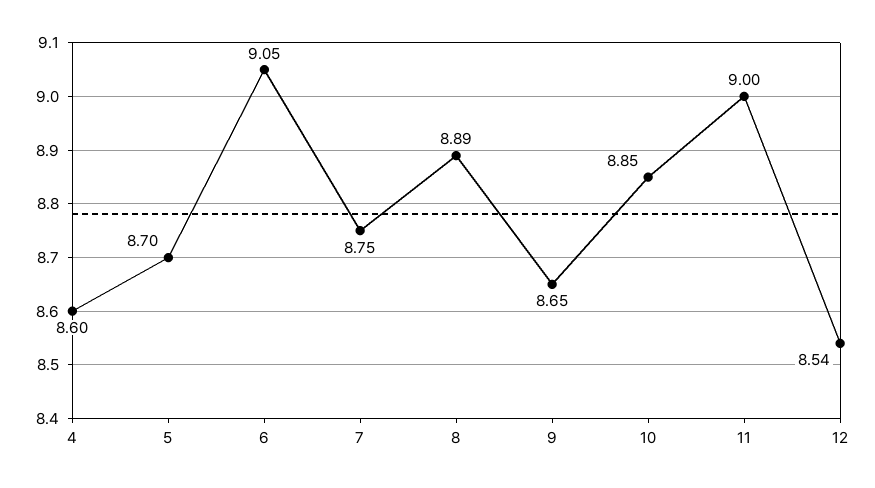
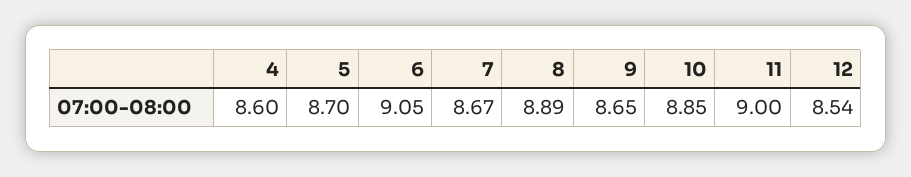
  {
    "4": 8.6,
    "5": 8.7,
    "6": 9.05,
-   "7": 8.75,
+   "7": 8.67,
    "8": 8.89,
    "9": 8.65,
    "10": 8.85,
    "11": 9,
    "12": 8.54
  }

